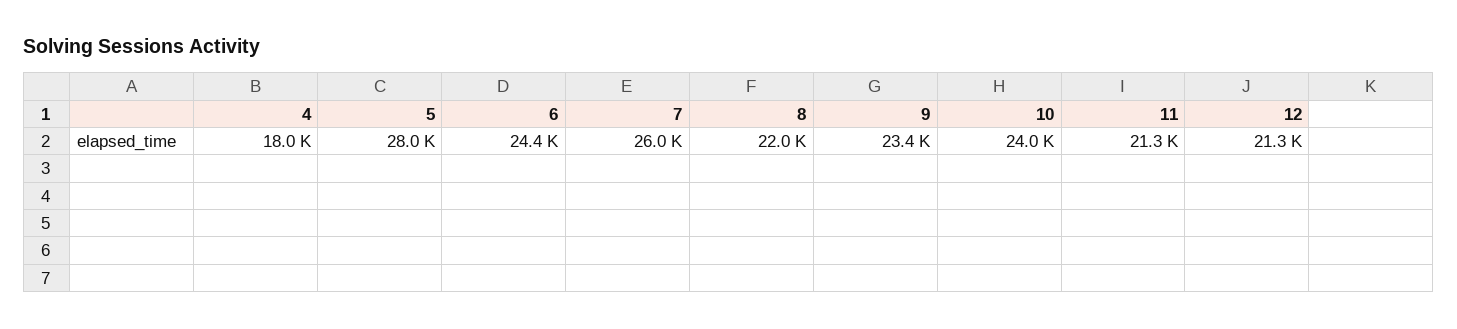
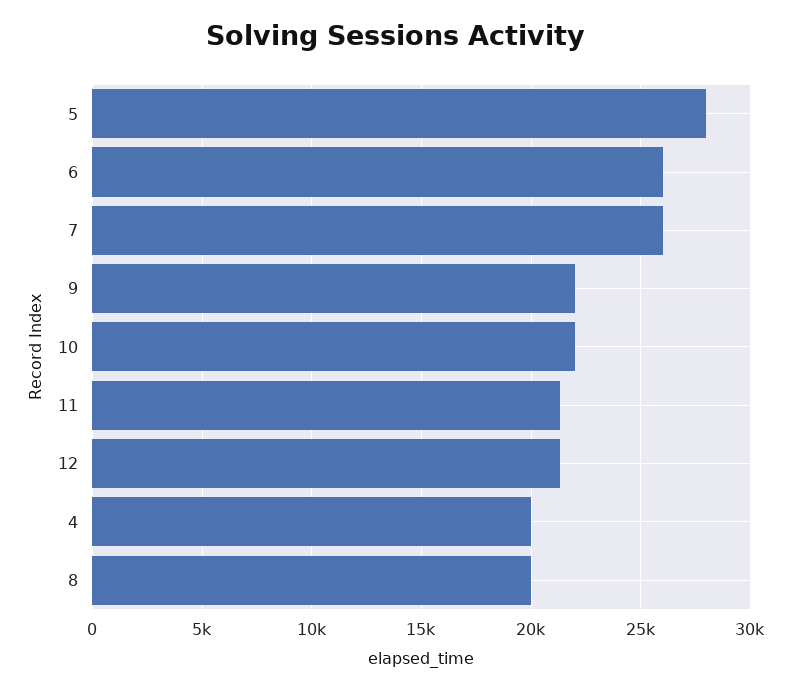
  {
-   "4": 18000,
+   "4": 20000,
    "5": 28000,
-   "6": 24400,
+   "6": 26000,
    "7": 26000,
-   "8": 22000,
+   "8": 20000,
-   "9": 23400,
+   "9": 22000,
-   "10": 24000,
+   "10": 22000,
    "11": 21300,
    "12": 21300
  }

